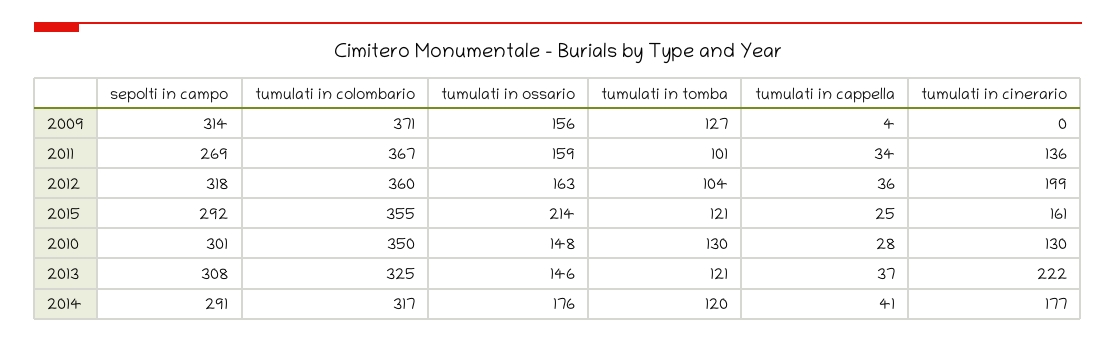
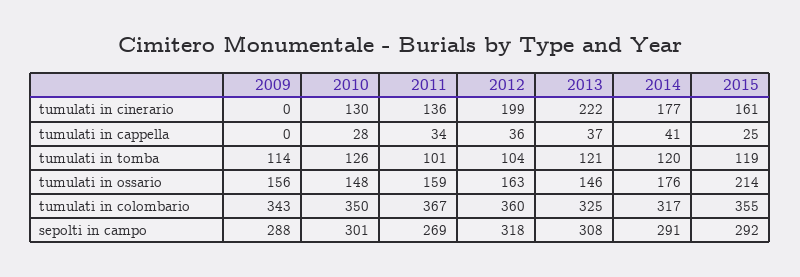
  {
    "sepolti in campo": {
-     "2009": 314,
+     "2009": 288,
      "2011": 269,
      "2012": 318,
      "2015": 292,
      "2010": 301,
      "2013": 308,
      "2014": 291
    },
    "tumulati in colombario": {
-     "2009": 371,
+     "2009": 343,
      "2011": 367,
      "2012": 360,
      "2015": 355,
      "2010": 350,
      "2013": 325,
      "2014": 317
    },
    "tumulati in ossario": {
      "2009": 156,
      "2011": 159,
      "2012": 163,
      "2015": 214,
      "2010": 148,
      "2013": 146,
      "2014": 176
    },
    "tumulati in tomba": {
-     "2009": 127,
+     "2009": 114,
      "2011": 101,
      "2012": 104,
-     "2015": 121,
+     "2015": 119,
-     "2010": 130,
+     "2010": 126,
      "2013": 121,
      "2014": 120
    },
    "tumulati in cappella": {
-     "2009": 4,
+     "2009": 0,
      "2011": 34,
      "2012": 36,
      "2015": 25,
      "2010": 28,
      "2013": 37,
      "2014": 41
    },
    "tumulati in cinerario": {
      "2009": 0,
      "2011": 136,
      "2012": 199,
      "2015": 161,
      "2010": 130,
      "2013": 222,
      "2014": 177
    }
  }

